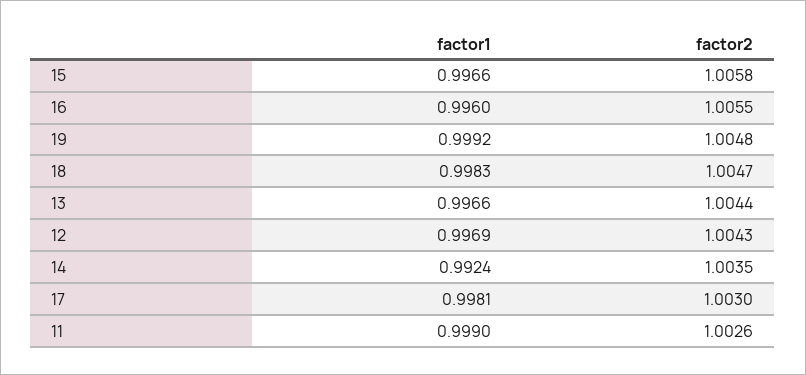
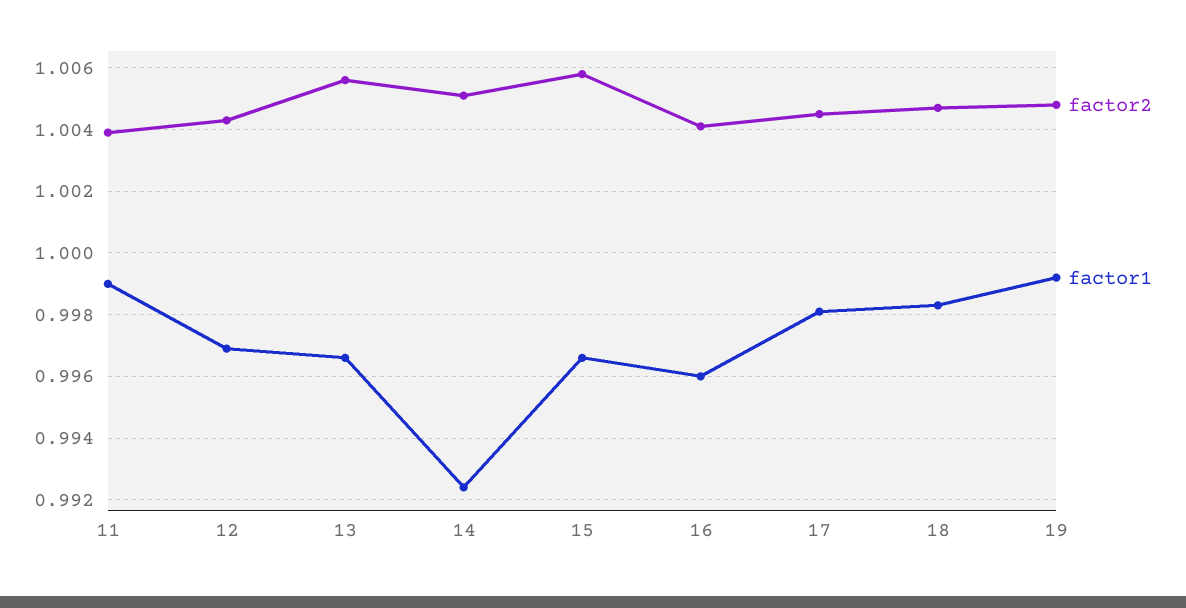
  {
    "factor1": {
      "15": 0.9966,
      "16": 0.996,
      "19": 0.9992,
      "18": 0.9983,
      "13": 0.9966,
      "12": 0.9969,
      "14": 0.9924,
      "17": 0.9981,
      "11": 0.999
    },
    "factor2": {
      "15": 1.0058,
-     "16": 1.0055,
+     "16": 1.004,
      "19": 1.0048,
      "18": 1.0047,
-     "13": 1.0044,
+     "13": 1.0055,
      "12": 1.0043,
-     "14": 1.0035,
+     "14": 1.005,
-     "17": 1.003,
+     "17": 1.0045,
-     "11": 1.0026
+     "11": 1.004
    }
  }

